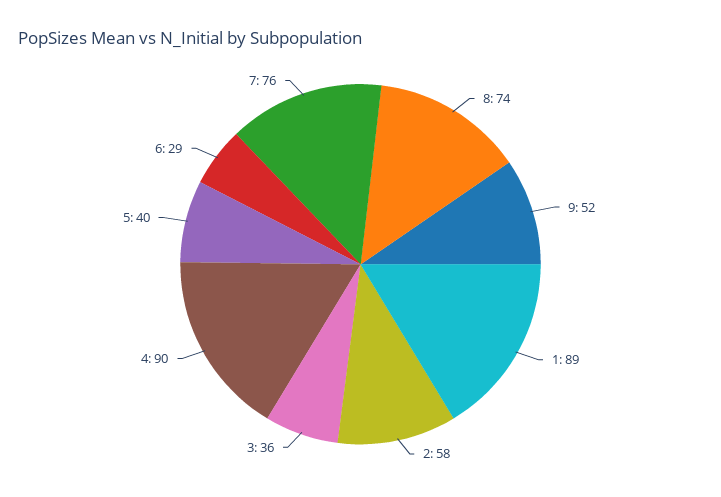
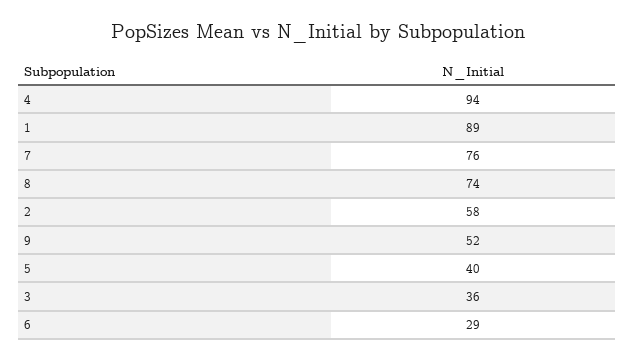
  {
    "8": 74,
    "9": 52,
    "1": 89,
    "2": 58,
    "3": 36,
-   "4": 90,
+   "4": 94,
    "5": 40,
    "6": 29,
    "7": 76
  }

